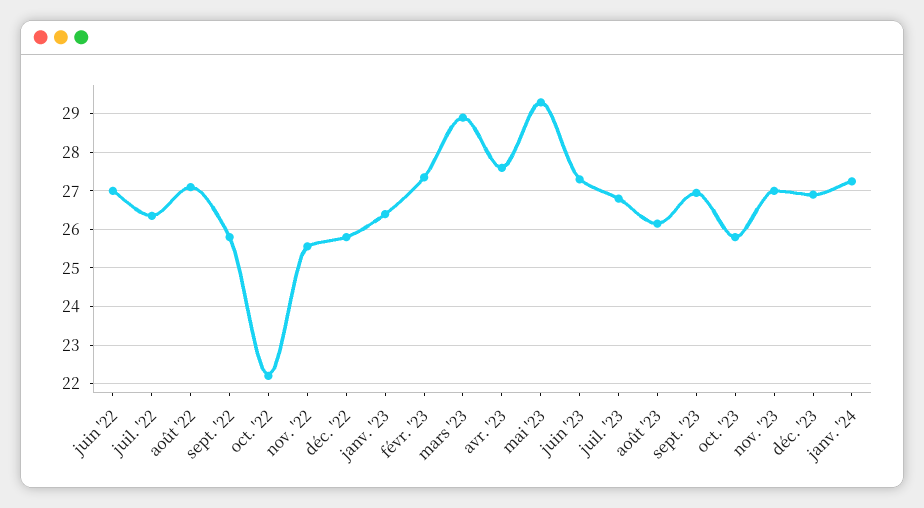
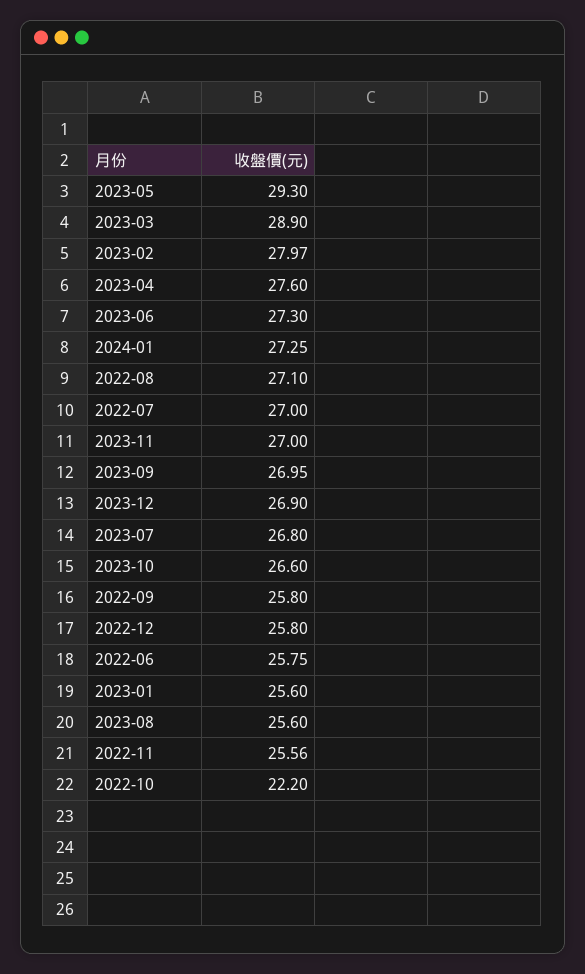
  {
-   "juin '22": 27,
+   "juin '22": 25.75,
-   "juil. '22": 26.4,
+   "juil. '22": 27,
    "août '22": 27.1,
    "sept. '22": 25.8,
    "oct. '22": 22.2,
    "nov. '22": 25.56,
    "déc. '22": 25.8,
-   "janv. '23": 26.4,
+   "janv. '23": 25.6,
-   "févr. '23": 27.4,
+   "févr. '23": 27.97,
    "mars '23": 28.9,
    "avr. '23": 27.6,
    "mai '23": 29.3,
    "juin '23": 27.3,
    "juil. '23": 26.8,
-   "août '23": 26.2,
+   "août '23": 25.6,
    "sept. '23": 26.95,
-   "oct. '23": 25.8,
+   "oct. '23": 26.6,
    "nov. '23": 27,
    "déc. '23": 26.9,
    "janv. '24": 27.25
  }

